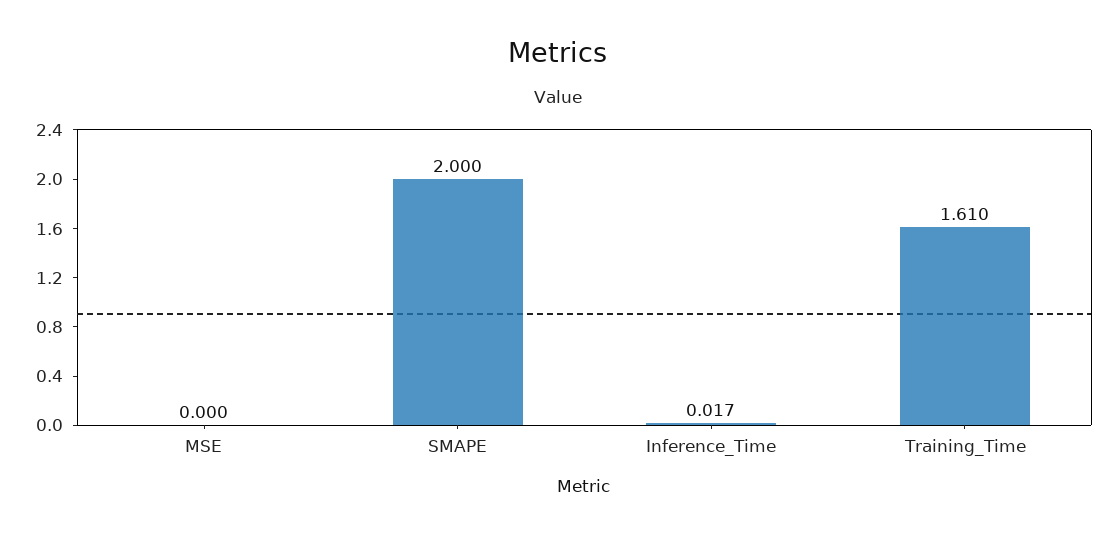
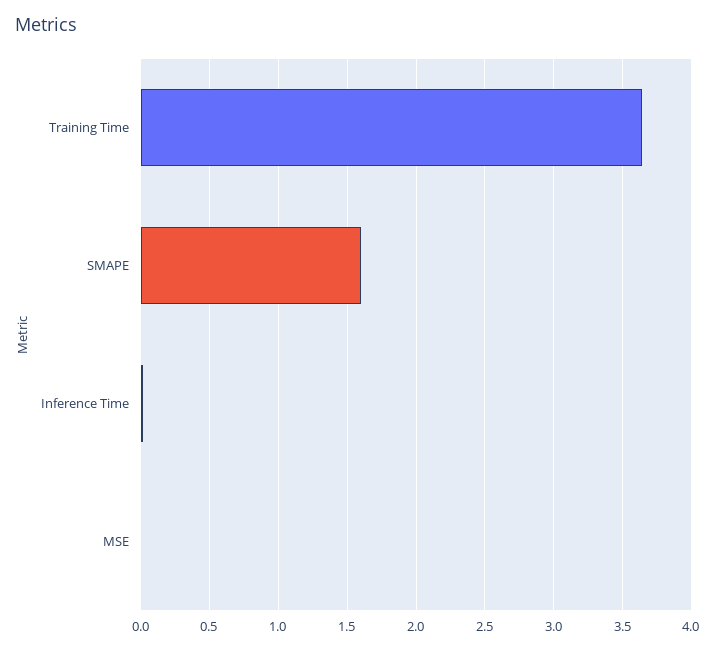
  {
    "MSE": 0,
-   "SMAPE": 2,
+   "SMAPE": 1.6,
    "Inference_Time": 0.017,
-   "Training_Time": 1.61
+   "Training_Time": 3.65
  }

